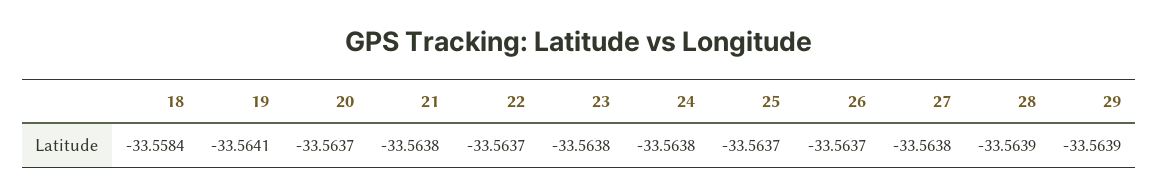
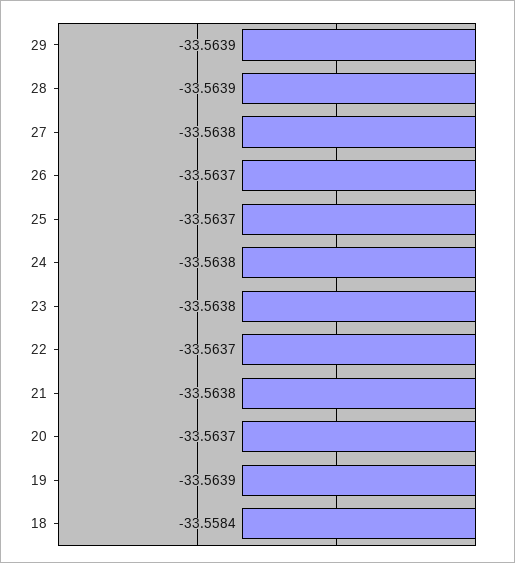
  {
    "18": -33.5584,
-   "19": -33.5641,
+   "19": -33.5639,
    "20": -33.5637,
    "21": -33.5638,
    "22": -33.5637,
    "23": -33.5638,
    "24": -33.5638,
    "25": -33.5637,
    "26": -33.5637,
    "27": -33.5638,
    "28": -33.5639,
    "29": -33.5639
  }

